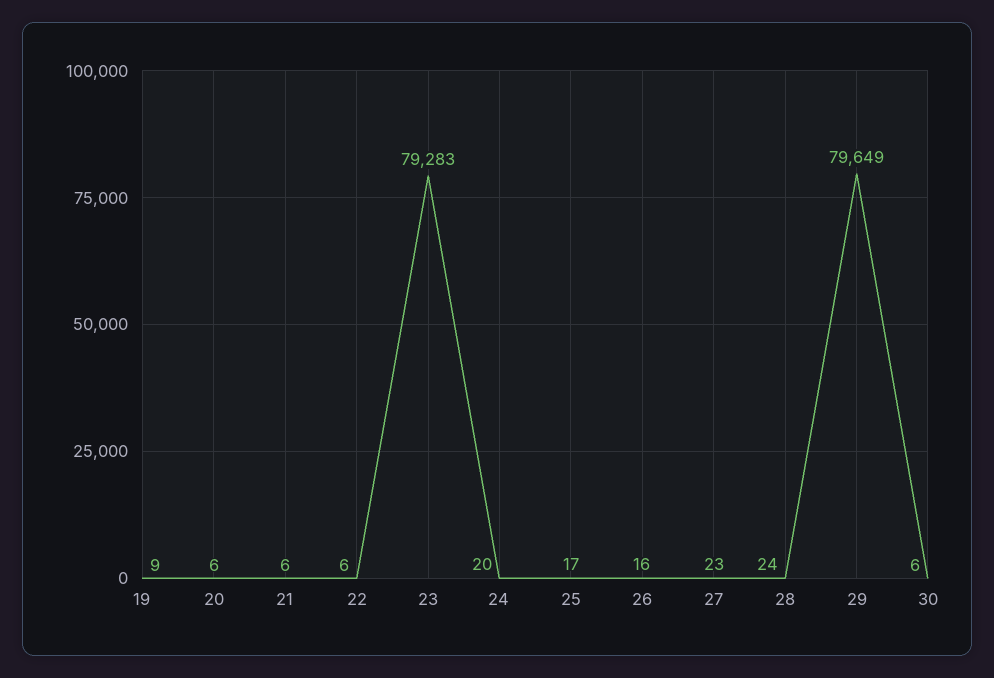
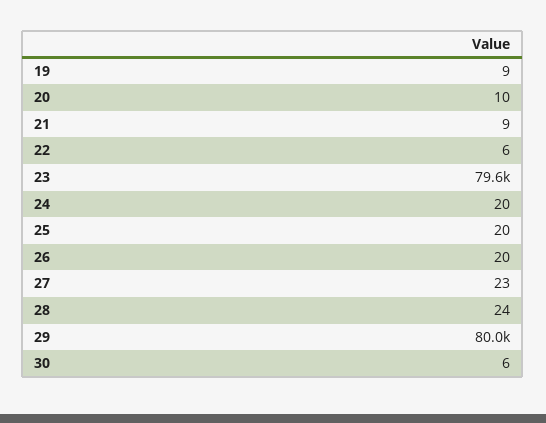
  {
    "19": 9,
-   "20": 6,
+   "20": 10,
-   "21": 6,
+   "21": 9,
    "22": 6,
-   "23": 79283,
+   "23": 79600,
    "24": 20,
-   "25": 17,
+   "25": 20,
-   "26": 16,
+   "26": 20,
    "27": 23,
    "28": 24,
-   "29": 79649,
+   "29": 80000,
    "30": 6
  }

